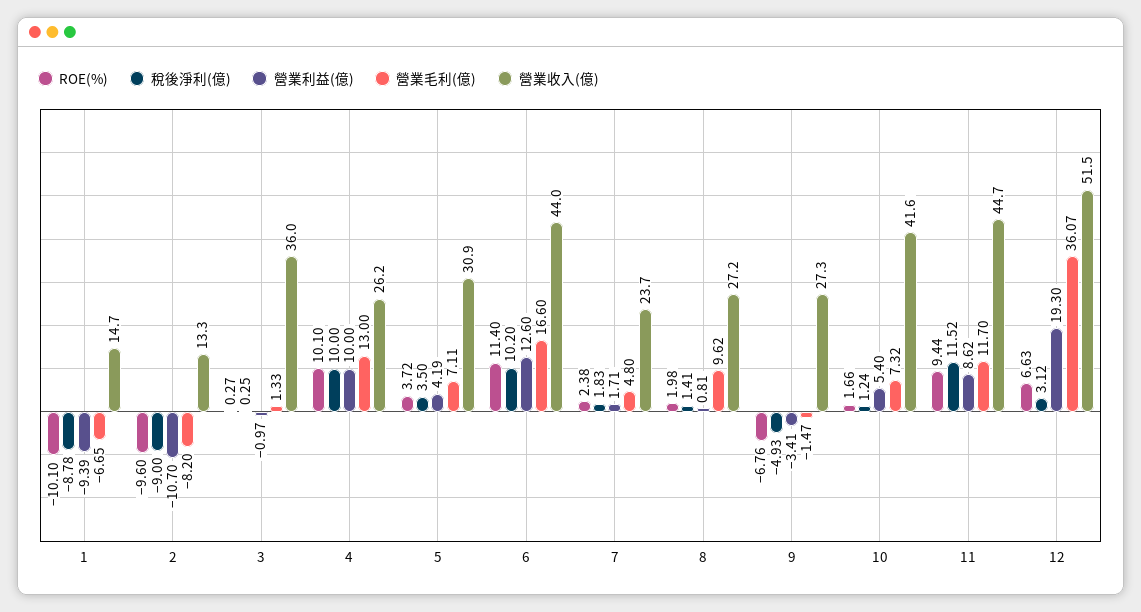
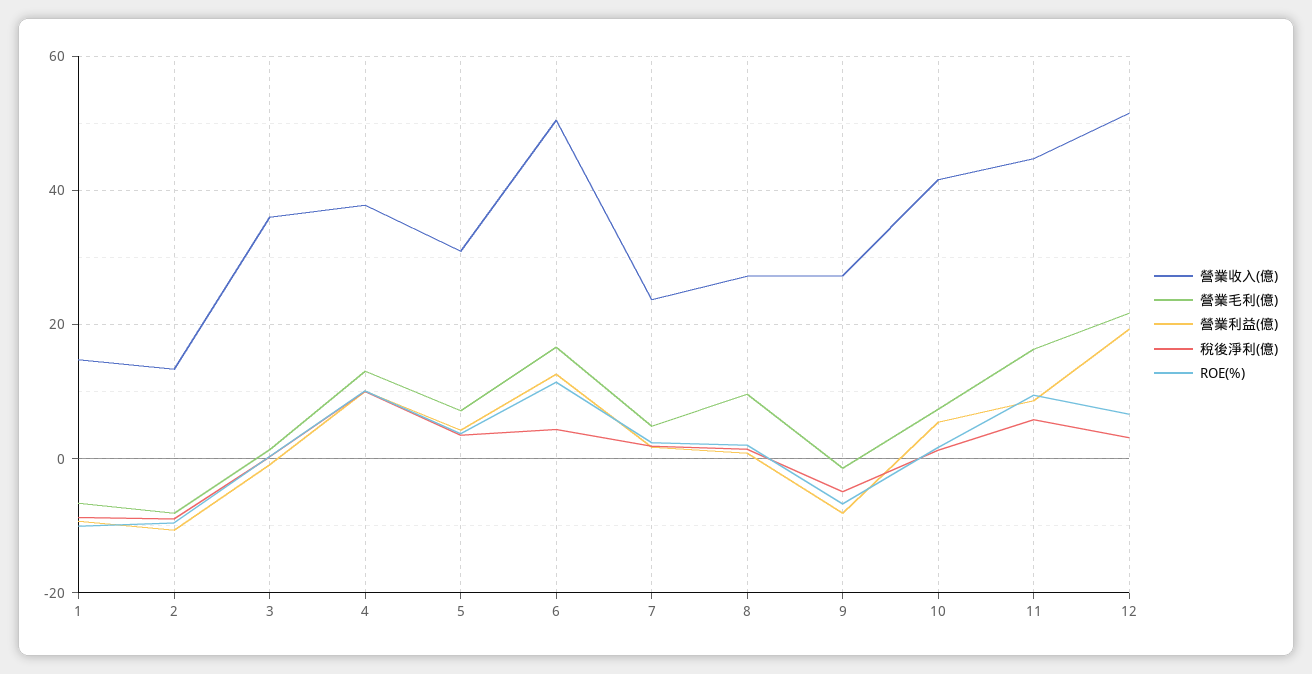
  {
    "ROE(%)": {
      "1": -10.1,
      "2": -9.6,
      "3": 0.27,
      "4": 10.1,
      "5": 3.72,
      "6": 11.4,
      "7": 2.38,
      "8": 1.98,
      "9": -6.76,
      "10": 1.66,
      "11": 9.44,
      "12": 6.63
    },
    "稅後淨利(億)": {
      "1": -8.78,
      "2": -9,
      "3": 0.25,
      "4": 10,
      "5": 3.5,
-     "6": 10.2,
+     "6": 4,
      "7": 1.83,
      "8": 1.41,
      "9": -4.93,
      "10": 1.24,
-     "11": 11.52,
+     "11": 6,
      "12": 3.12
    },
    "營業利益(億)": {
      "1": -9.39,
      "2": -10.7,
      "3": -0.97,
      "4": 10,
      "5": 4.19,
      "6": 12.6,
      "7": 1.71,
      "8": 0.81,
-     "9": -3.41,
+     "9": -8,
      "10": 5.4,
      "11": 8.62,
      "12": 19.3
    },
    "營業毛利(億)": {
      "1": -6.65,
      "2": -8.2,
      "3": 1.33,
      "4": 13,
      "5": 7.11,
      "6": 16.6,
      "7": 4.8,
      "8": 9.62,
      "9": -1.47,
      "10": 7.32,
-     "11": 11.7,
+     "11": 16,
-     "12": 36.07
+     "12": 22
    },
    "營業收入(億)": {
      "1": 14.7,
      "2": 13.3,
      "3": 36,
-     "4": 26.2,
+     "4": 38,
      "5": 30.9,
-     "6": 44,
+     "6": 50,
      "7": 23.7,
      "8": 27.2,
      "9": 27.3,
      "10": 41.6,
      "11": 44.7,
      "12": 51.5
    }
  }

